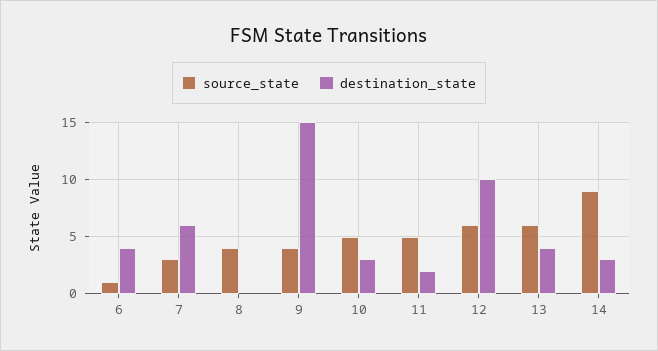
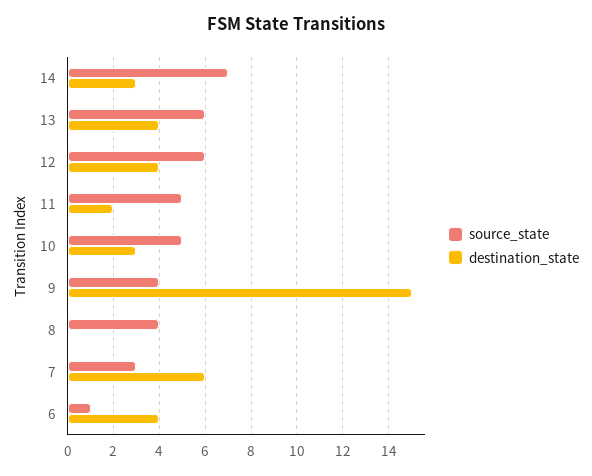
  {
    "source_state": {
      "6": 1,
      "7": 3,
      "8": 4,
      "9": 4,
      "10": 5,
      "11": 5,
      "12": 6,
      "13": 6,
-     "14": 9
+     "14": 7
    },
    "destination_state": {
      "6": 4,
      "7": 6,
      "8": 0,
      "9": 15,
      "10": 3,
      "11": 2,
-     "12": 10,
+     "12": 4,
      "13": 4,
      "14": 3
    }
  }

